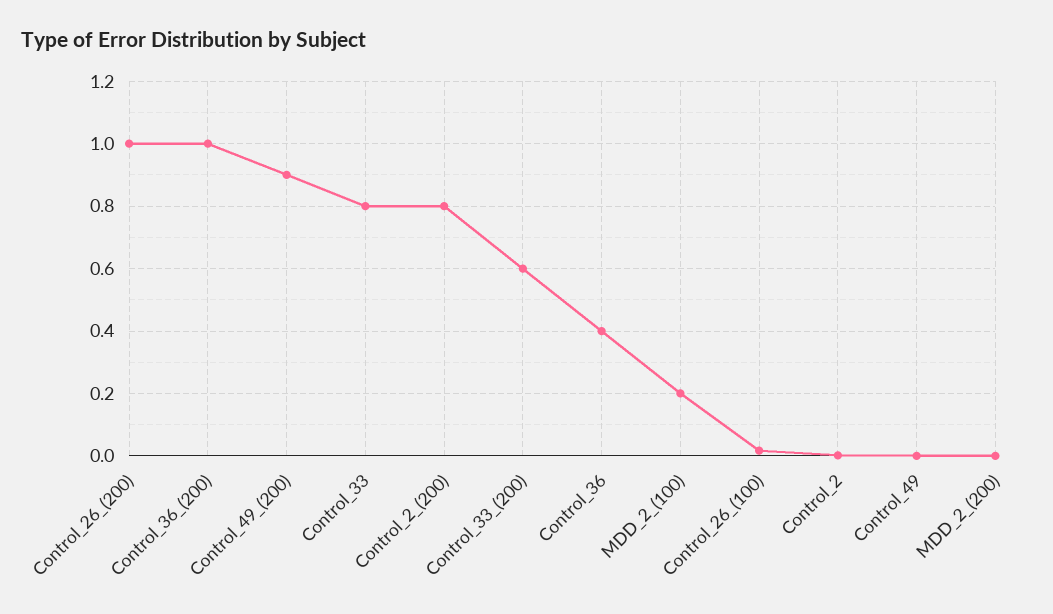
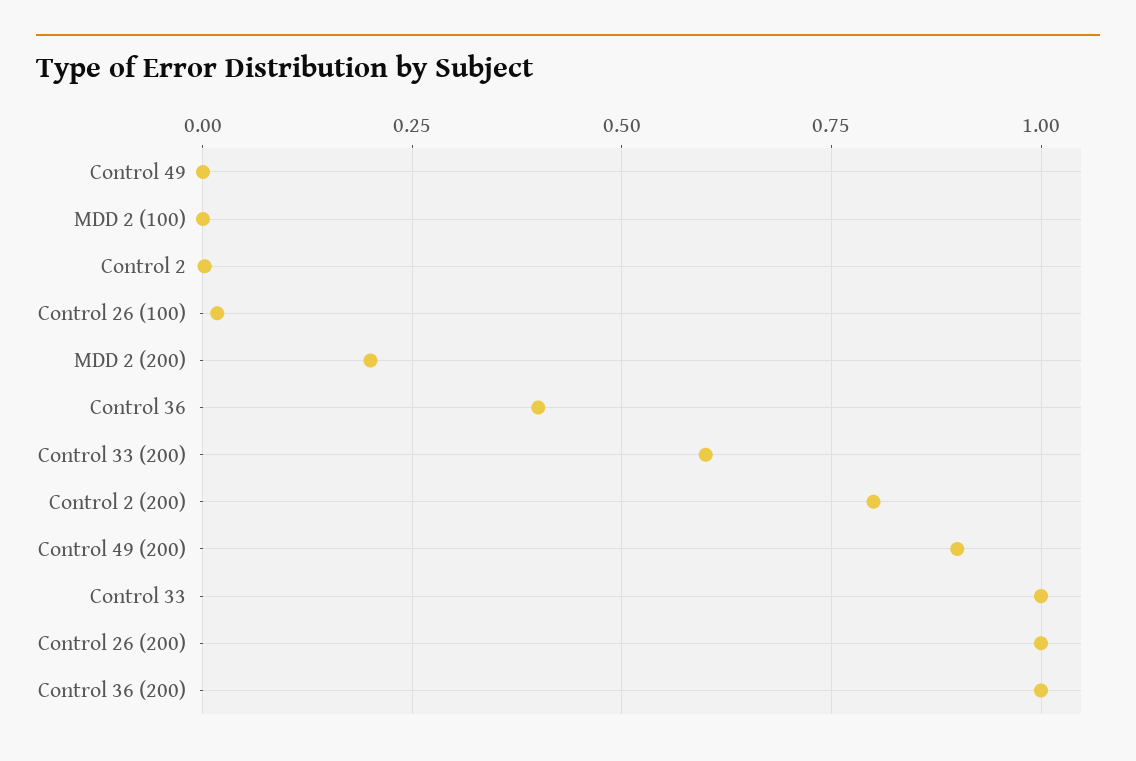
  {
    "Control_26_(200)": 1,
    "Control_36_(200)": 1,
    "Control_49_(200)": 0.9,
-   "Control_33": 0.8,
+   "Control_33": 1,
    "Control_2_(200)": 0.8,
    "Control_33_(200)": 0.6,
    "Control_36": 0.4,
-   "MDD_2_(100)": 0.2,
+   "MDD_2_(100)": 0,
    "Control_26_(100)": 0.02,
    "Control_2": 0,
    "Control_49": 0,
-   "MDD_2_(200)": 0
+   "MDD_2_(200)": 0.2
  }

